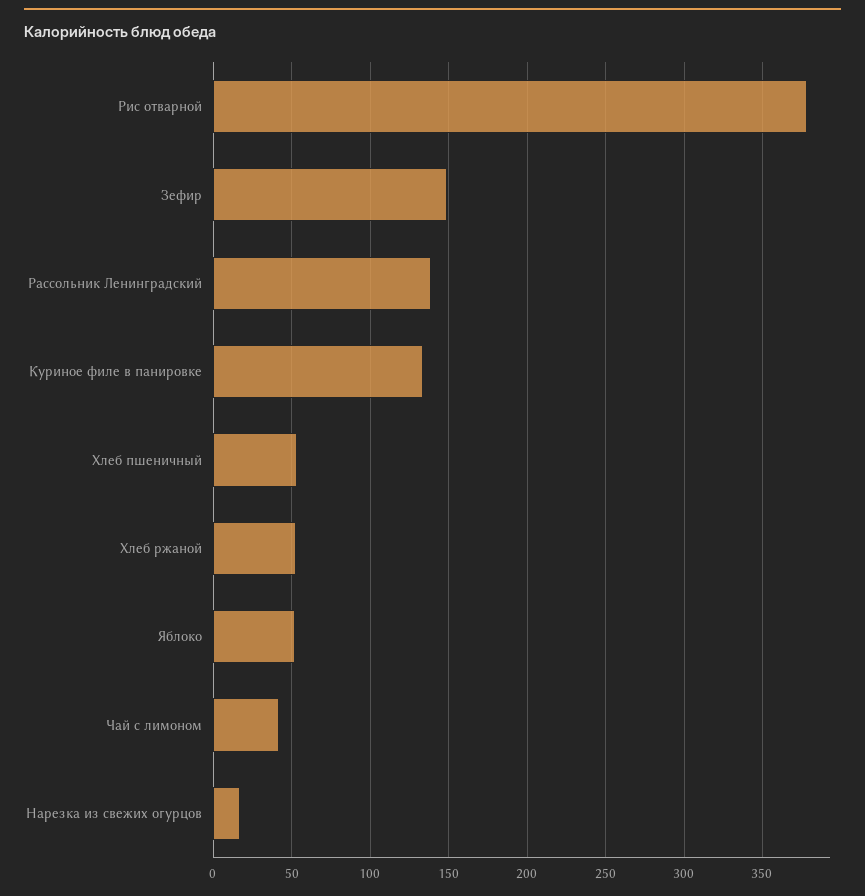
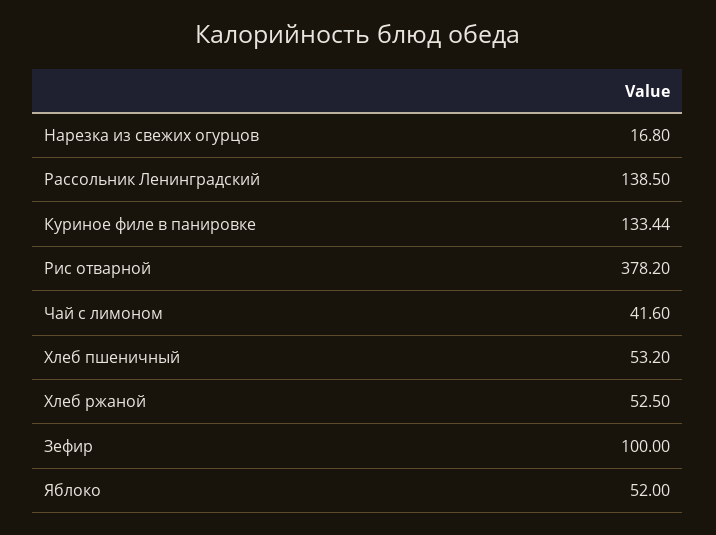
  {
    "Рис отварной": 378.2,
-   "Зефир": 150,
+   "Зефир": 100,
    "Рассольник Ленинградский": 138.5,
    "Куриное филе в панировке": 133.44,
    "Хлеб пшеничный": 53.2,
    "Хлеб ржаной": 52.5,
    "Яблоко": 52,
    "Чай с лимоном": 41.6,
    "Нарезка из свежих огурцов": 16.8
  }

